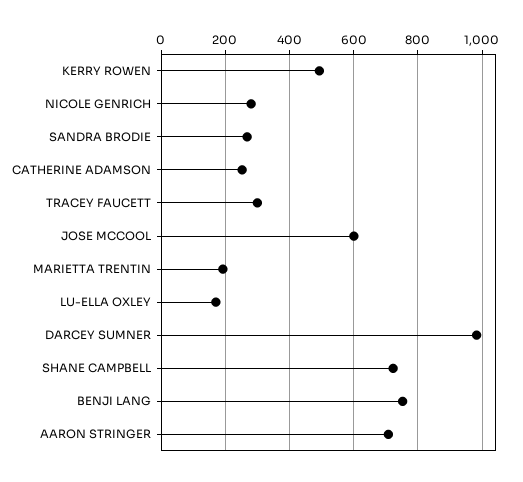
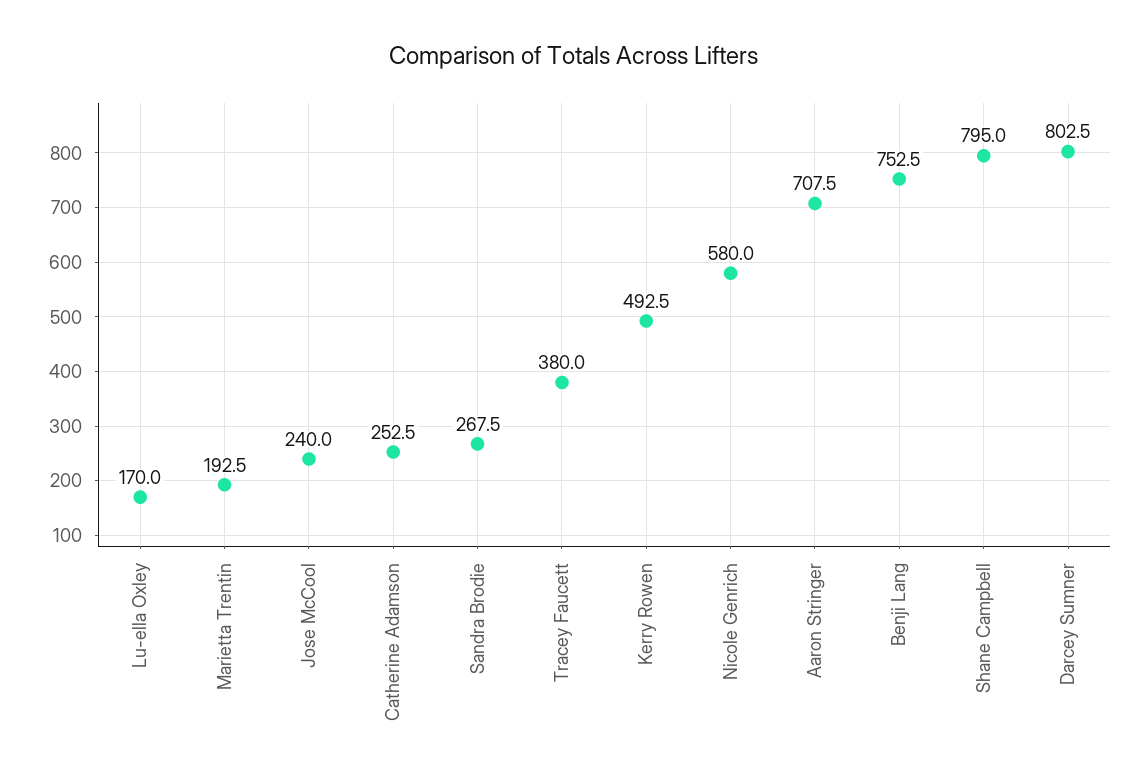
  {
    "KERRY ROWEN": 492.5,
-   "NICOLE GENRICH": 280,
+   "NICOLE GENRICH": 580,
    "SANDRA BRODIE": 267.5,
    "CATHERINE ADAMSON": 252.5,
-   "TRACEY FAUCETT": 300,
+   "TRACEY FAUCETT": 380,
-   "JOSE MCCOOL": 600,
+   "JOSE MCCOOL": 240,
    "MARIETTA TRENTIN": 192.5,
    "LU-ELLA OXLEY": 170,
-   "DARCEY SUMNER": 980,
+   "DARCEY SUMNER": 802.5,
-   "SHANE CAMPBELL": 720,
+   "SHANE CAMPBELL": 795,
    "BENJI LANG": 752.5,
    "AARON STRINGER": 707.5
  }

